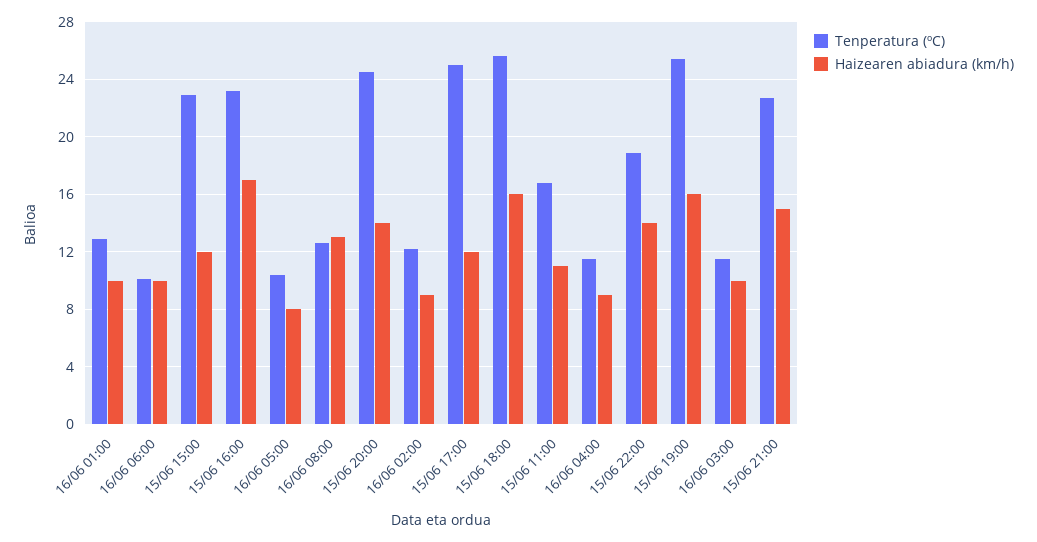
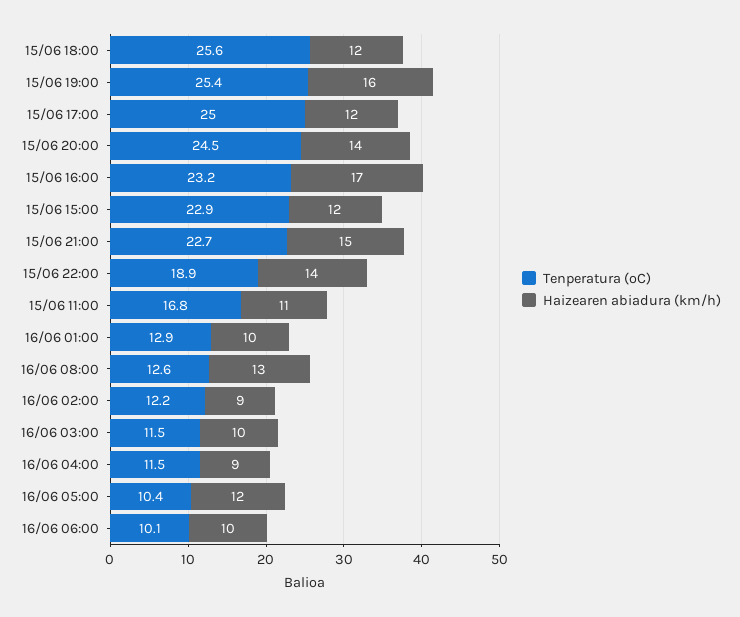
  {
    "Tenperatura (ºC)": {
      "16/06 01:00": 12.9,
      "16/06 06:00": 10.1,
      "15/06 15:00": 22.9,
      "15/06 16:00": 23.2,
      "16/06 05:00": 10.4,
      "16/06 08:00": 12.6,
      "15/06 20:00": 24.5,
      "16/06 02:00": 12.2,
      "15/06 17:00": 25,
      "15/06 18:00": 25.6,
      "15/06 11:00": 16.8,
      "16/06 04:00": 11.5,
      "15/06 22:00": 18.9,
      "15/06 19:00": 25.4,
      "16/06 03:00": 11.5,
      "15/06 21:00": 22.7
    },
    "Haizearen abiadura (km/h)": {
      "16/06 01:00": 10,
      "16/06 06:00": 10,
      "15/06 15:00": 12,
      "15/06 16:00": 17,
-     "16/06 05:00": 8,
+     "16/06 05:00": 12,
      "16/06 08:00": 13,
      "15/06 20:00": 14,
      "16/06 02:00": 9,
      "15/06 17:00": 12,
-     "15/06 18:00": 16,
+     "15/06 18:00": 12,
      "15/06 11:00": 11,
      "16/06 04:00": 9,
      "15/06 22:00": 14,
      "15/06 19:00": 16,
      "16/06 03:00": 10,
      "15/06 21:00": 15
    }
  }

